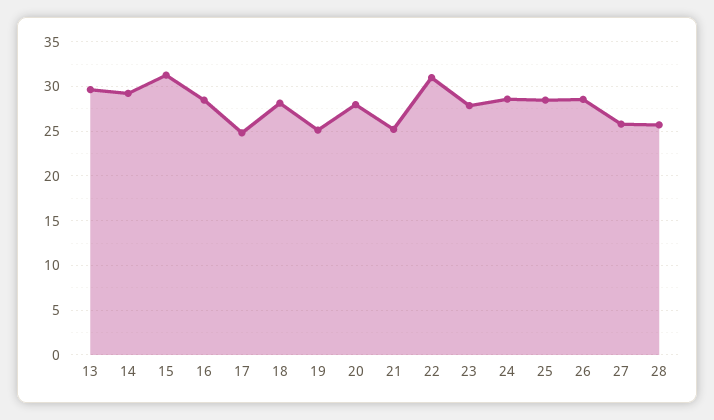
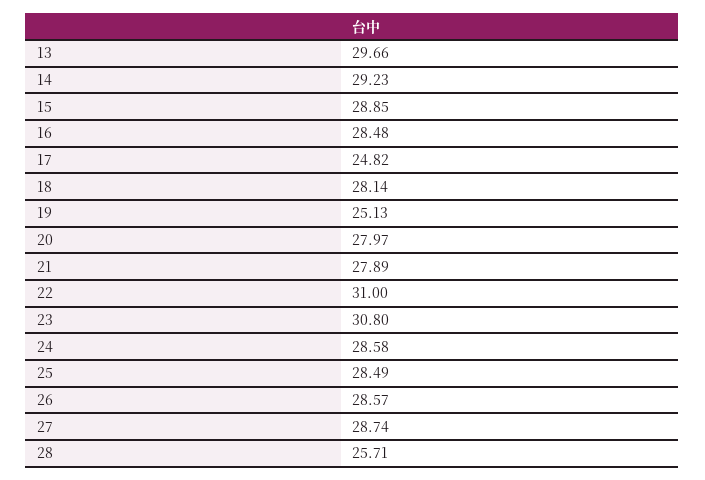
  {
    "13": 29.66,
    "14": 29.23,
-   "15": 31,
+   "15": 28.85,
    "16": 28.48,
    "17": 24.82,
    "18": 28.14,
    "19": 25.13,
    "20": 27.97,
-   "21": 25,
+   "21": 27.89,
    "22": 31,
-   "23": 28,
+   "23": 30.8,
    "24": 28.58,
    "25": 28.49,
    "26": 28.57,
-   "27": 26,
+   "27": 28.74,
    "28": 25.71
  }

